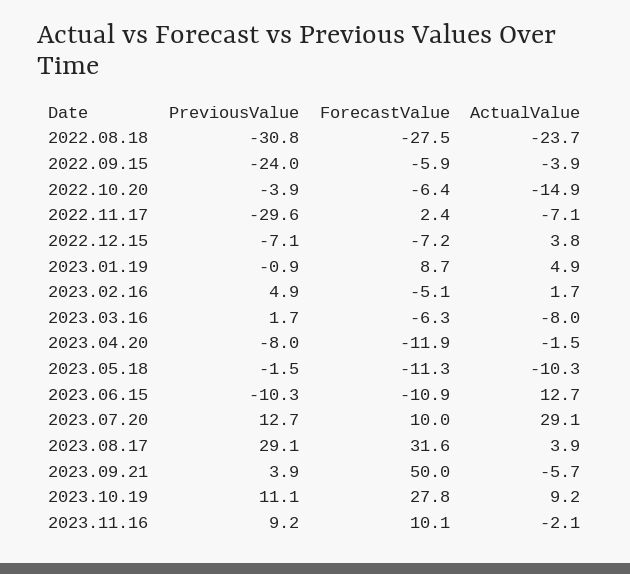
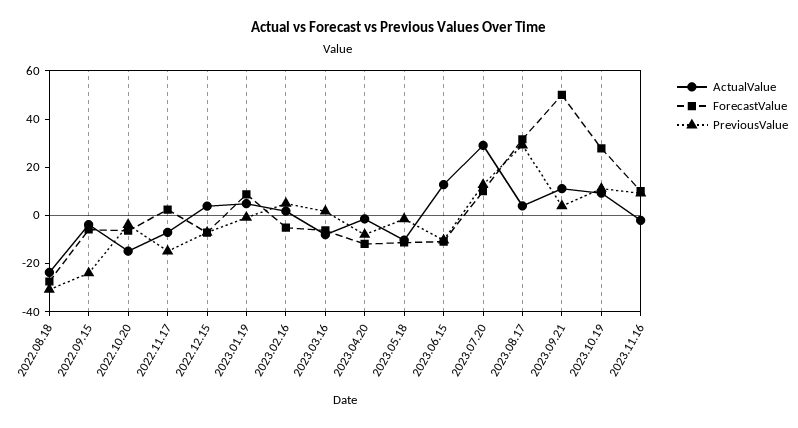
  {
    "PreviousValue": {
      "2022.08.18": -30.8,
      "2022.09.15": -24,
      "2022.10.20": -3.9,
-     "2022.11.17": -29.6,
+     "2022.11.17": -15,
      "2022.12.15": -7.1,
      "2023.01.19": -0.9,
      "2023.02.16": 4.9,
      "2023.03.16": 1.7,
      "2023.04.20": -8,
      "2023.05.18": -1.5,
      "2023.06.15": -10.3,
      "2023.07.20": 12.7,
      "2023.08.17": 29.1,
      "2023.09.21": 3.9,
      "2023.10.19": 11.1,
      "2023.11.16": 9.2
    },
    "ForecastValue": {
      "2022.08.18": -27.5,
      "2022.09.15": -5.9,
      "2022.10.20": -6.4,
      "2022.11.17": 2.4,
      "2022.12.15": -7.2,
      "2023.01.19": 8.7,
      "2023.02.16": -5.1,
      "2023.03.16": -6.3,
      "2023.04.20": -11.9,
      "2023.05.18": -11.3,
      "2023.06.15": -10.9,
      "2023.07.20": 10,
      "2023.08.17": 31.6,
      "2023.09.21": 50,
      "2023.10.19": 27.8,
      "2023.11.16": 10.1
    },
    "ActualValue": {
      "2022.08.18": -23.7,
      "2022.09.15": -3.9,
      "2022.10.20": -14.9,
      "2022.11.17": -7.1,
      "2022.12.15": 3.8,
      "2023.01.19": 4.9,
      "2023.02.16": 1.7,
      "2023.03.16": -8,
      "2023.04.20": -1.5,
      "2023.05.18": -10.3,
      "2023.06.15": 12.7,
      "2023.07.20": 29.1,
      "2023.08.17": 3.9,
-     "2023.09.21": -5.7,
+     "2023.09.21": 10,
      "2023.10.19": 9.2,
      "2023.11.16": -2.1
    }
  }

